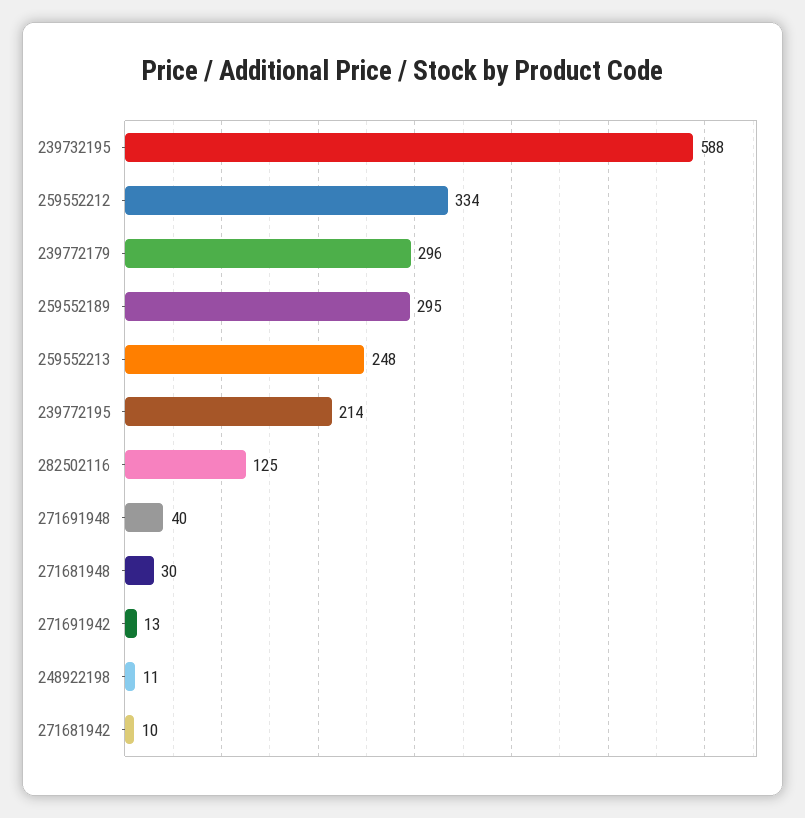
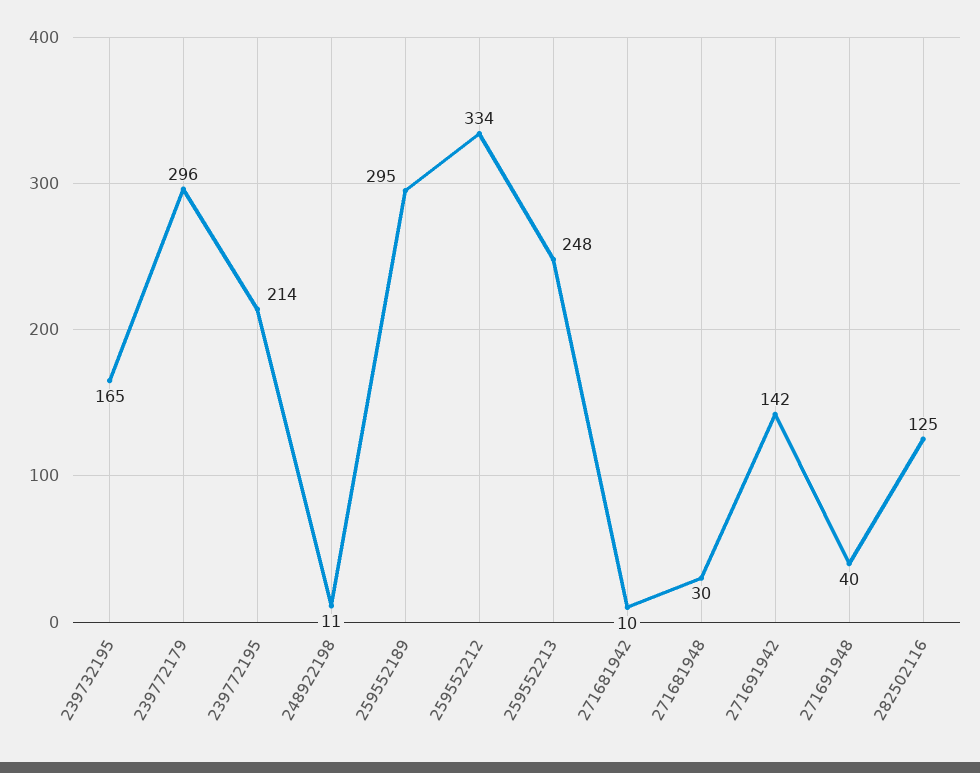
  {
-   "239732195": 588,
+   "239732195": 165,
    "259552212": 334,
    "239772179": 296,
    "259552189": 295,
    "259552213": 248,
    "239772195": 214,
    "282502116": 125,
    "271691948": 40,
    "271681948": 30,
-   "271691942": 13,
+   "271691942": 142,
    "248922198": 11,
    "271681942": 10
  }

